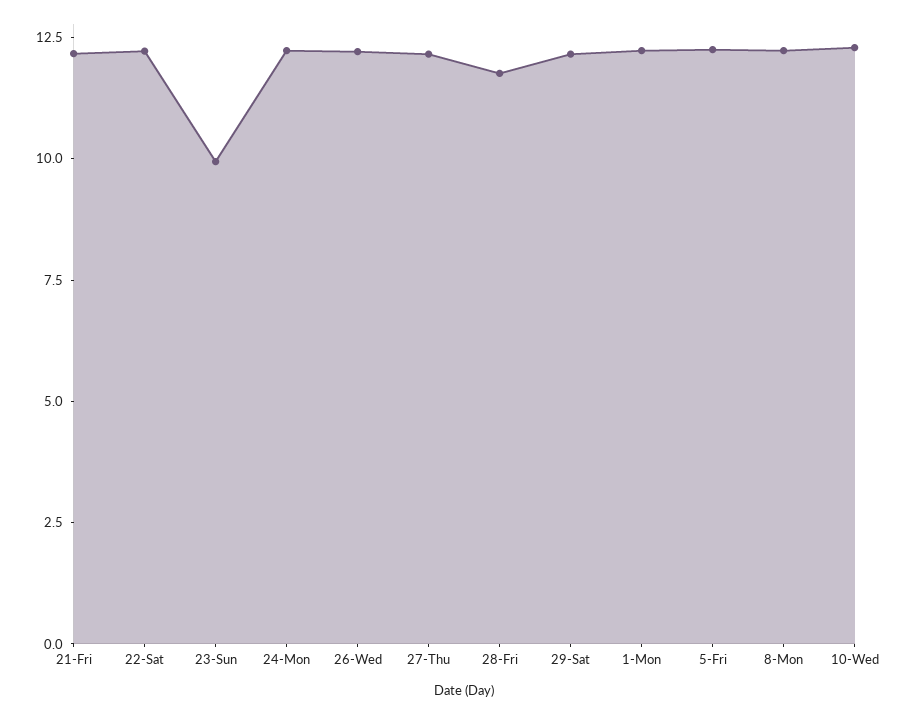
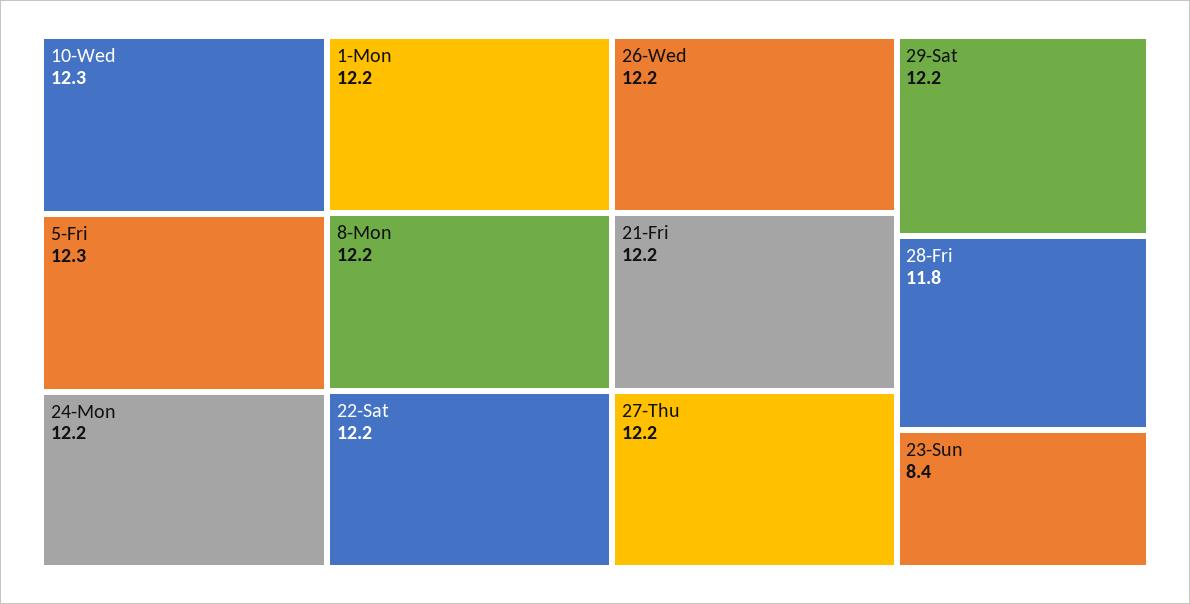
  {
    "21-Fri": 12.2,
    "22-Sat": 12.2,
-   "23-Sun": 10,
+   "23-Sun": 8.4,
    "24-Mon": 12.2,
    "26-Wed": 12.2,
    "27-Thu": 12.2,
    "28-Fri": 11.8,
    "29-Sat": 12.2,
    "1-Mon": 12.2,
    "5-Fri": 12.3,
    "8-Mon": 12.2,
    "10-Wed": 12.3
  }

